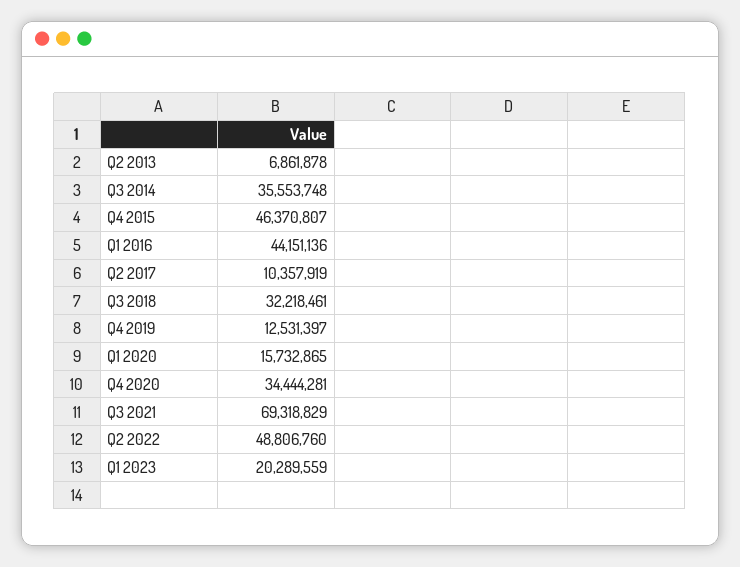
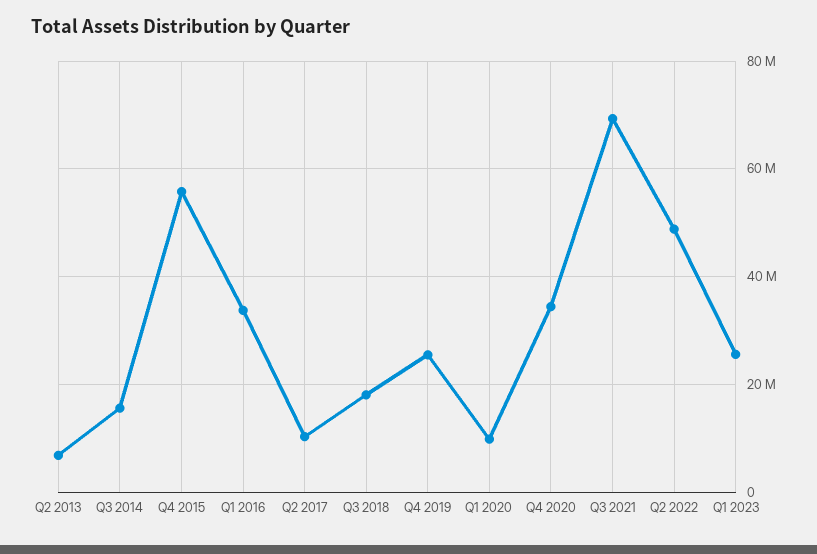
  {
    "Q2 2013": 6861878,
-   "Q3 2014": 35553748,
+   "Q3 2014": 16000000,
-   "Q4 2015": 46370807,
+   "Q4 2015": 56000000,
-   "Q1 2016": 44151136,
+   "Q1 2016": 34000000,
    "Q2 2017": 10357919,
-   "Q3 2018": 32218461,
+   "Q3 2018": 18000000,
-   "Q4 2019": 12531397,
+   "Q4 2019": 26000000,
-   "Q1 2020": 15732865,
+   "Q1 2020": 10000000,
    "Q4 2020": 34444281,
    "Q3 2021": 69318829,
    "Q2 2022": 48806760,
-   "Q1 2023": 20289559
+   "Q1 2023": 26000000
  }

